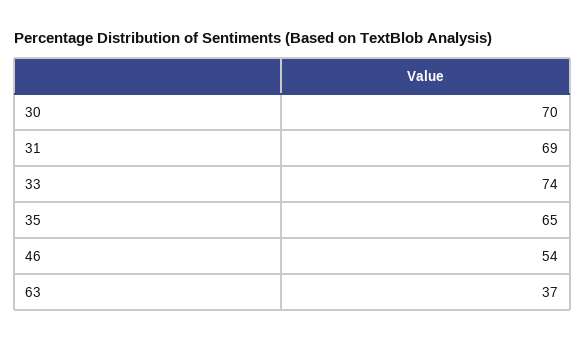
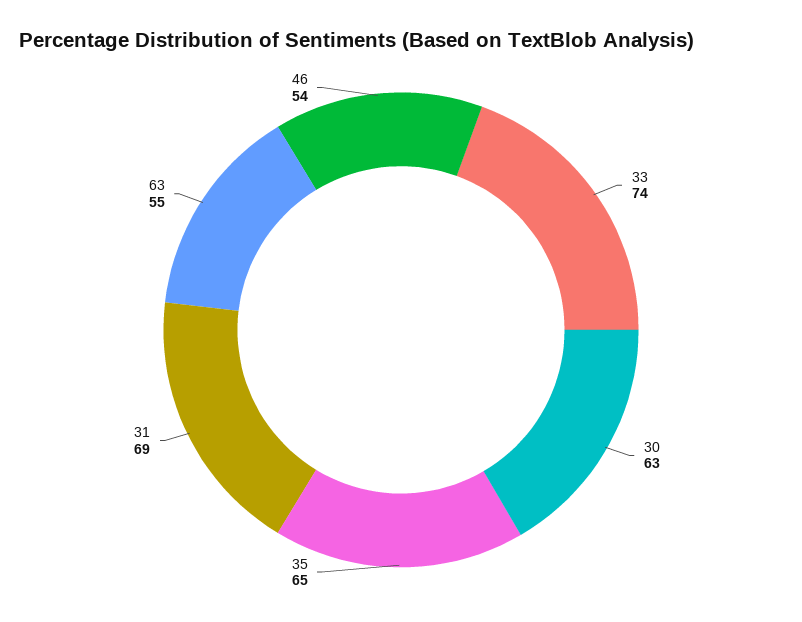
  {
-   "30": 70,
+   "30": 63,
    "31": 69,
    "33": 74,
    "35": 65,
    "46": 54,
-   "63": 37
+   "63": 55
  }

